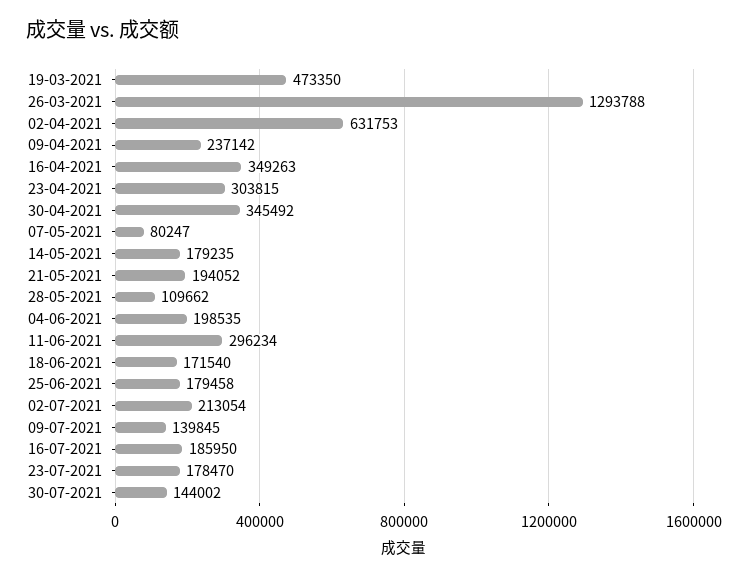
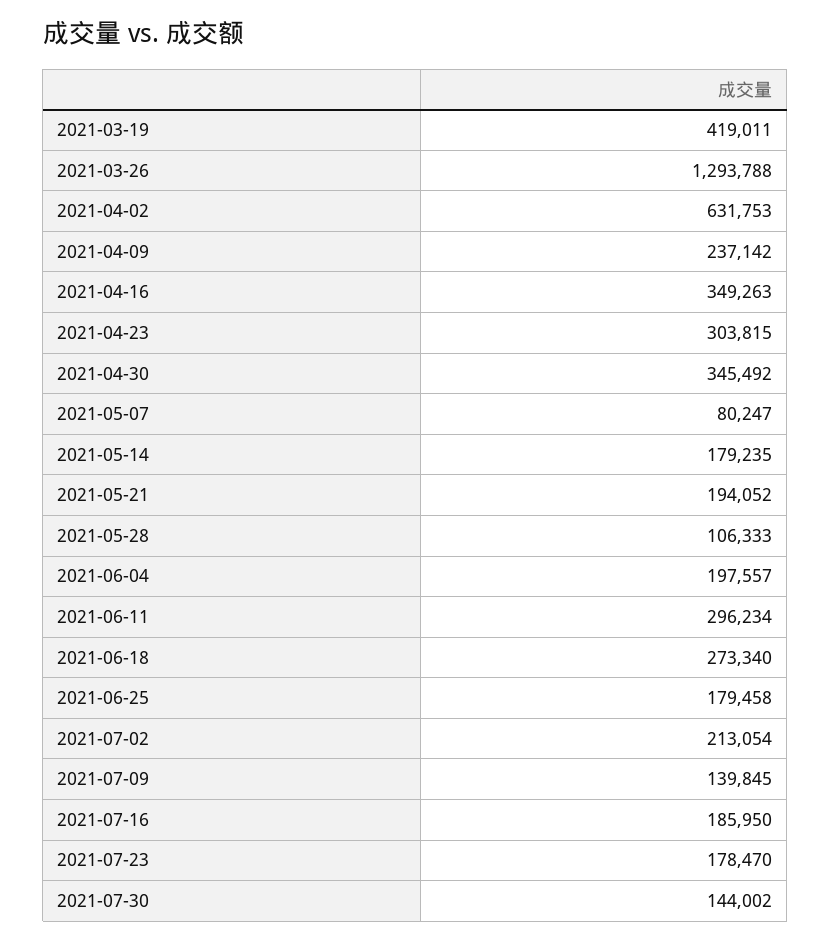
  {
-   "19-03-2021": 473350,
+   "19-03-2021": 419011,
    "26-03-2021": 1293788,
    "02-04-2021": 631753,
    "09-04-2021": 237142,
    "16-04-2021": 349263,
    "23-04-2021": 303815,
    "30-04-2021": 345492,
    "07-05-2021": 80247,
    "14-05-2021": 179235,
    "21-05-2021": 194052,
-   "28-05-2021": 109662,
+   "28-05-2021": 106333,
-   "04-06-2021": 198535,
+   "04-06-2021": 197557,
    "11-06-2021": 296234,
-   "18-06-2021": 171540,
+   "18-06-2021": 273340,
    "25-06-2021": 179458,
    "02-07-2021": 213054,
    "09-07-2021": 139845,
    "16-07-2021": 185950,
    "23-07-2021": 178470,
    "30-07-2021": 144002
  }

